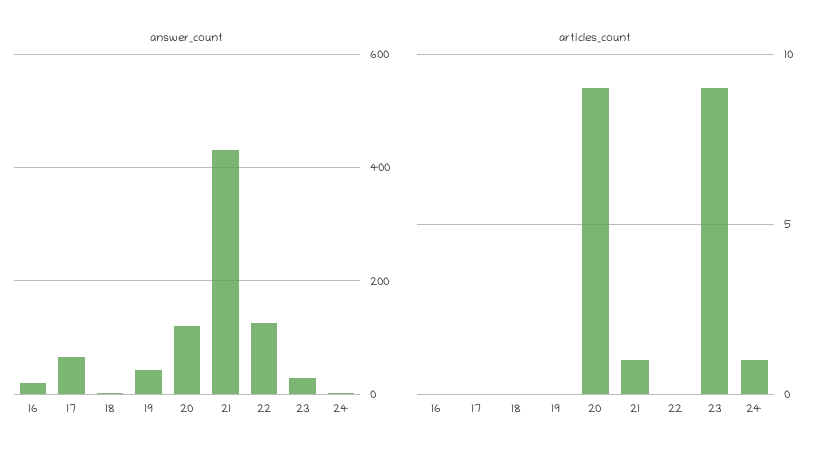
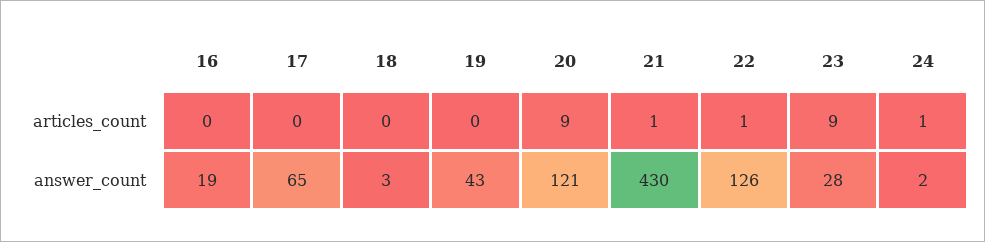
  {
    "answer_count": {
      "16": 19,
      "17": 65,
      "18": 3,
      "19": 43,
      "20": 121,
      "21": 430,
      "22": 126,
      "23": 28,
      "24": 2
    },
    "articles_count": {
      "16": 0,
      "17": 0,
      "18": 0,
      "19": 0,
      "20": 9,
      "21": 1,
-     "22": 0,
+     "22": 1,
      "23": 9,
      "24": 1
    }
  }

